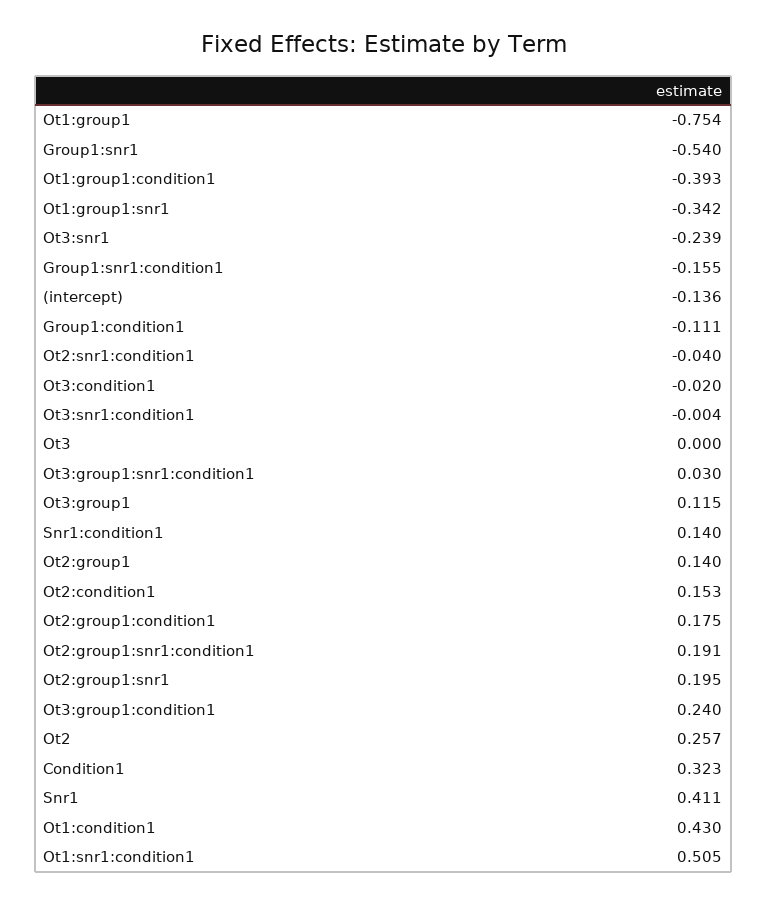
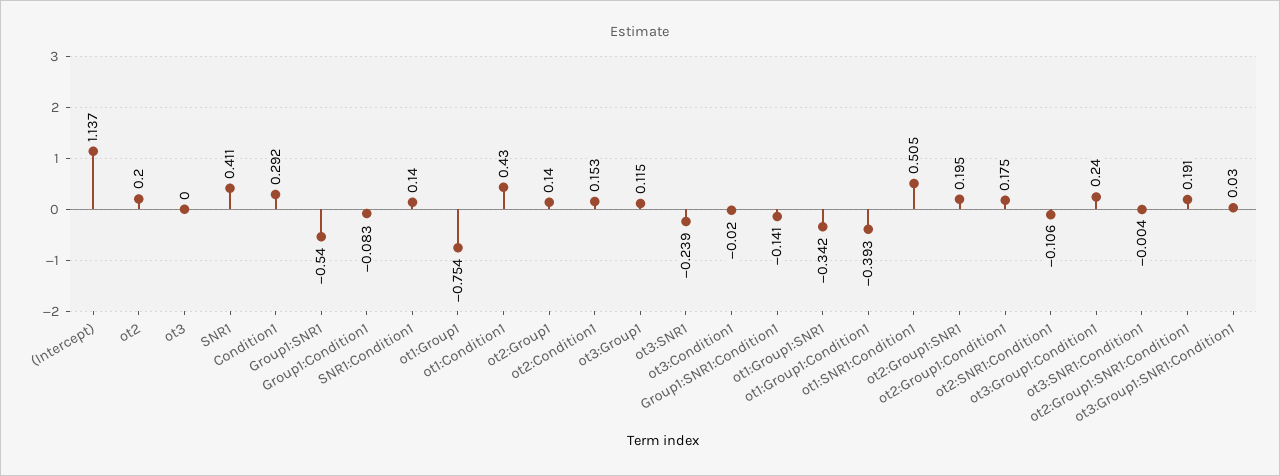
  {
    "Ot1:group1": -0.754,
    "Group1:snr1": -0.54,
    "Ot1:group1:condition1": -0.393,
    "Ot1:group1:snr1": -0.342,
    "Ot3:snr1": -0.239,
-   "Group1:snr1:condition1": -0.155,
+   "Group1:snr1:condition1": -0.141,
-   "(intercept)": -0.136,
+   "(intercept)": 1.137,
-   "Group1:condition1": -0.111,
+   "Group1:condition1": -0.083,
-   "Ot2:snr1:condition1": -0.04,
+   "Ot2:snr1:condition1": -0.106,
    "Ot3:condition1": -0.02,
    "Ot3:snr1:condition1": -0.004,
    "Ot3": 0,
    "Ot3:group1:snr1:condition1": 0.03,
    "Ot3:group1": 0.115,
    "Snr1:condition1": 0.14,
    "Ot2:group1": 0.14,
    "Ot2:condition1": 0.153,
    "Ot2:group1:condition1": 0.175,
    "Ot2:group1:snr1:condition1": 0.191,
    "Ot2:group1:snr1": 0.195,
    "Ot3:group1:condition1": 0.24,
-   "Ot2": 0.257,
+   "Ot2": 0.2,
-   "Condition1": 0.323,
+   "Condition1": 0.292,
    "Snr1": 0.411,
    "Ot1:condition1": 0.43,
    "Ot1:snr1:condition1": 0.505
  }

